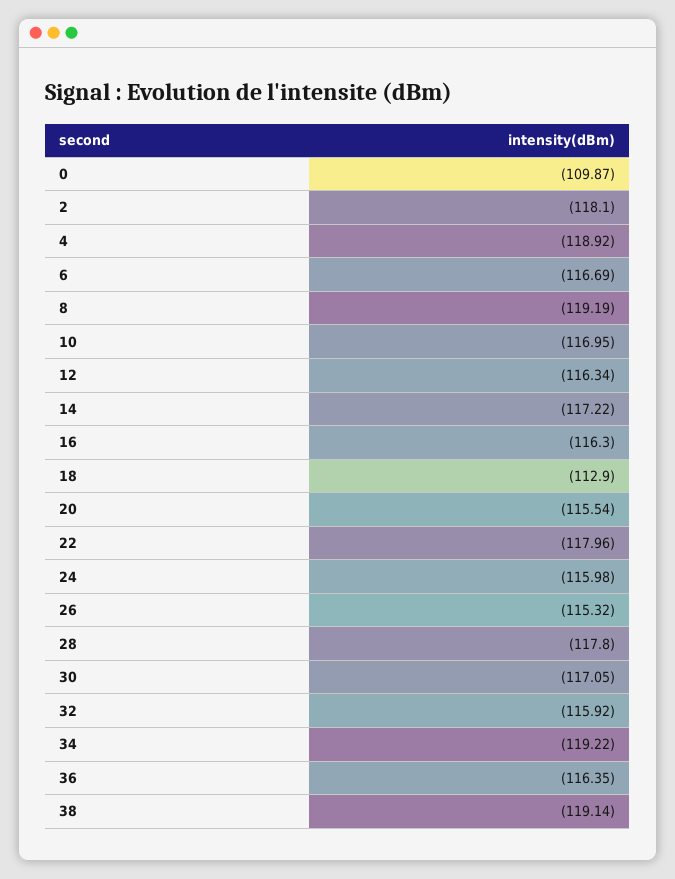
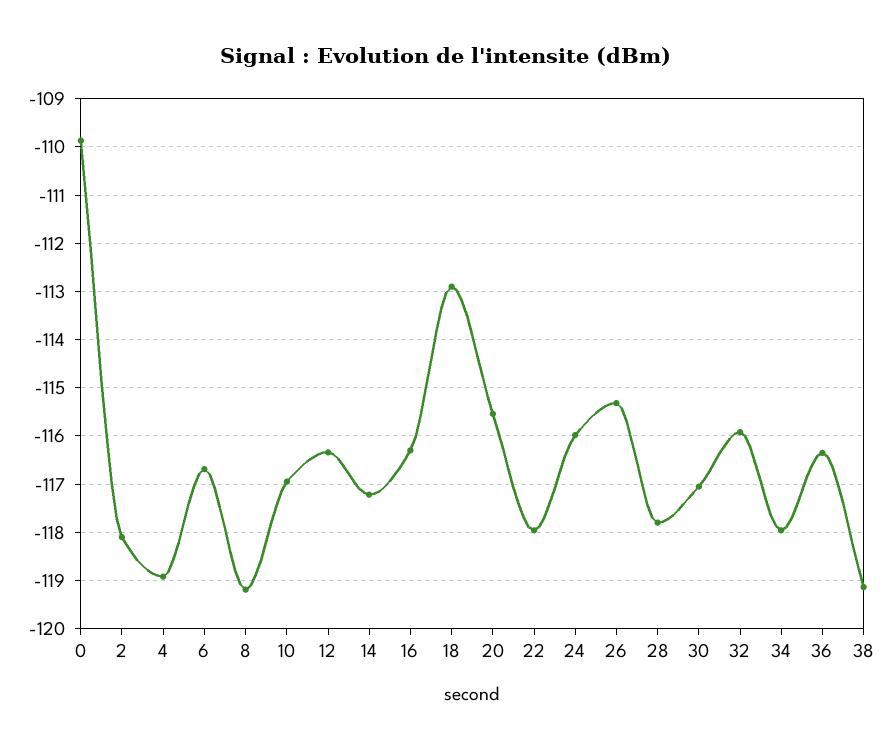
  {
    "0": -109.87,
    "2": -118.1,
    "4": -118.92,
    "6": -116.69,
    "8": -119.19,
    "10": -116.95,
    "12": -116.34,
    "14": -117.22,
    "16": -116.3,
    "18": -112.9,
    "20": -115.54,
    "22": -117.96,
    "24": -115.98,
    "26": -115.32,
    "28": -117.8,
    "30": -117.05,
    "32": -115.92,
-   "34": -119.22,
+   "34": -118,
    "36": -116.35,
    "38": -119.14
  }

